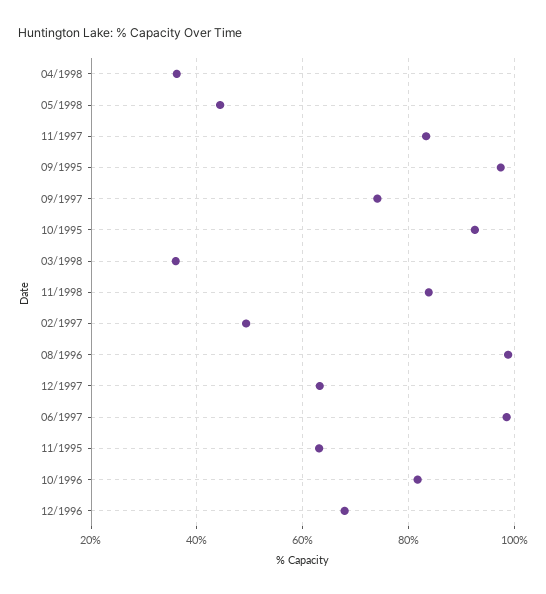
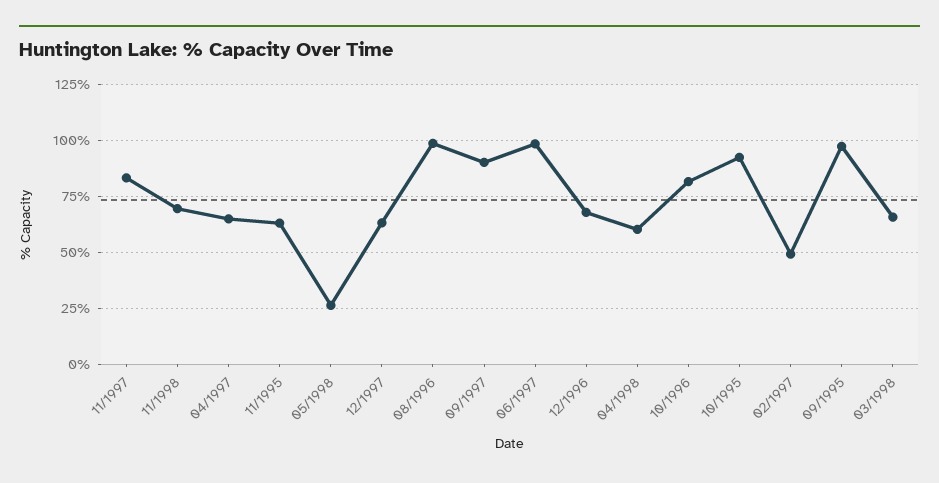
  {
-   "04/1998": 36,
+   "04/1998": 60,
-   "05/1998": 44,
+   "05/1998": 25,
    "11/1997": 84,
    "09/1995": 98,
-   "09/1997": 74,
+   "09/1997": 90,
    "10/1995": 92,
-   "03/1998": 36,
+   "03/1998": 65,
-   "11/1998": 84,
+   "11/1998": 70,
    "02/1997": 50,
    "08/1996": 98,
    "12/1997": 64,
    "06/1997": 98,
    "11/1995": 64,
    "10/1996": 82,
-   "12/1996": 68
+   "12/1996": 68,
+   "04/1997": 65
  }

